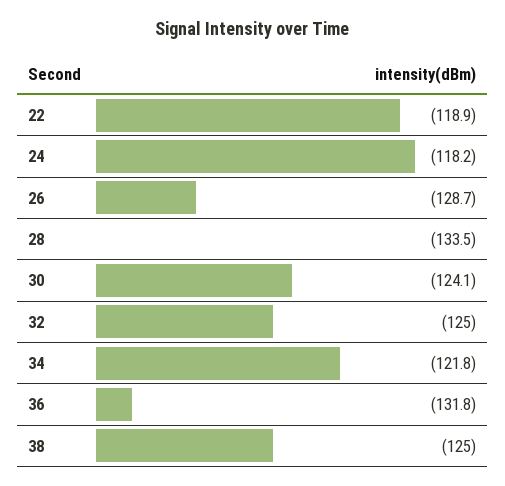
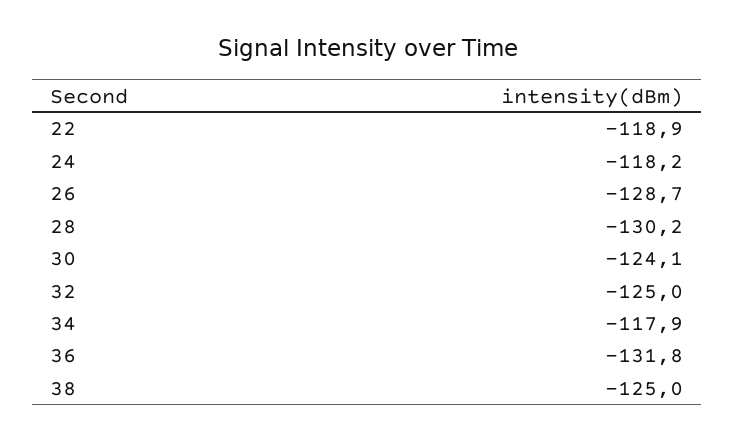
  {
    "22": -118.9,
    "24": -118.2,
    "26": -128.7,
-   "28": -133.5,
+   "28": -130.2,
    "30": -124.1,
    "32": -125,
-   "34": -121.8,
+   "34": -117.9,
    "36": -131.8,
    "38": -125
  }

